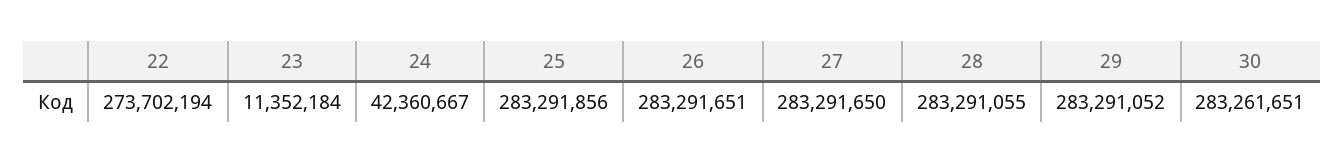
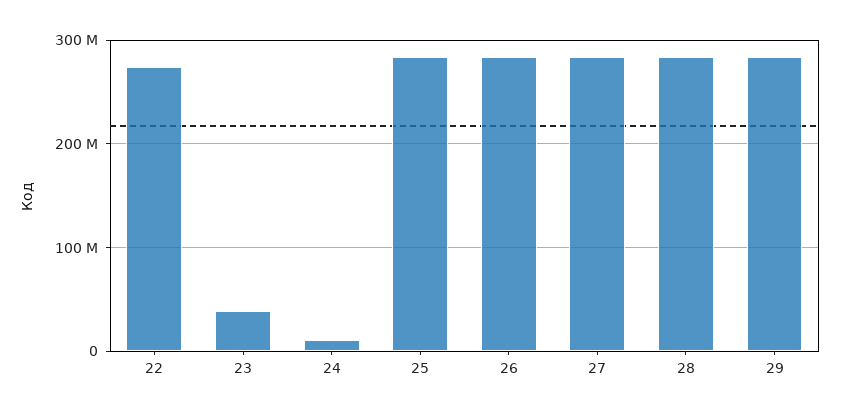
  {
    "22": 273702194,
-   "23": 11352184,
+   "23": 40000000,
-   "24": 42360667,
+   "24": 10000000,
    "25": 283291856,
    "26": 283291651,
    "27": 283291650,
    "28": 283291055,
-   "29": 283291052,
+   "29": 283291052
-   "30": 283261651
  }

